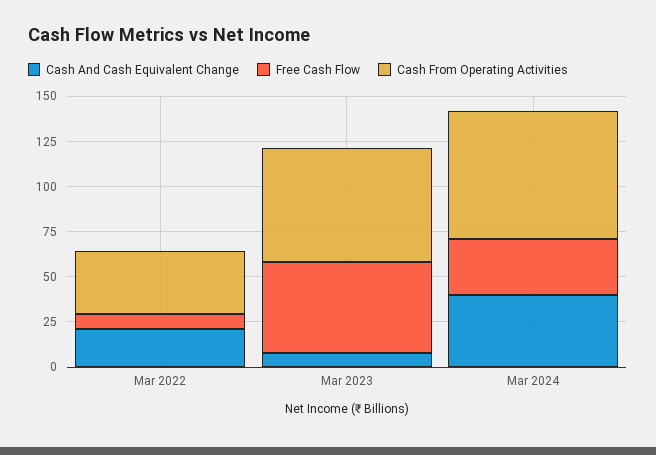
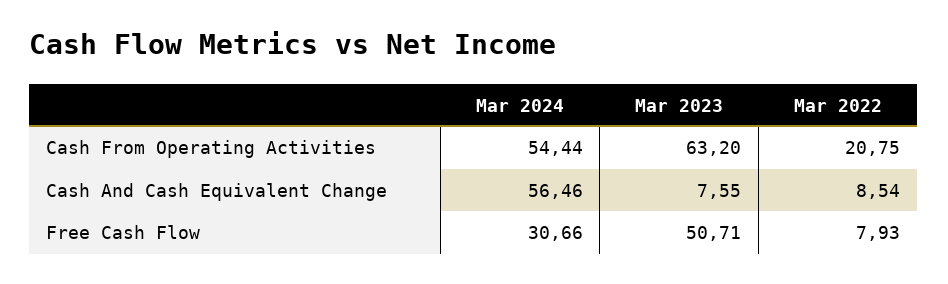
  {
    "Cash And Cash Equivalent Change": {
-     "Mar 2022": 20,
+     "Mar 2022": 8.54,
      "Mar 2023": 7.55,
-     "Mar 2024": 40
+     "Mar 2024": 56.46
    },
    "Free Cash Flow": {
      "Mar 2022": 7.93,
      "Mar 2023": 50.71,
      "Mar 2024": 30.66
    },
    "Cash From Operating Activities": {
-     "Mar 2022": 35,
+     "Mar 2022": 20.75,
      "Mar 2023": 63.2,
-     "Mar 2024": 70
+     "Mar 2024": 54.44
    }
  }

